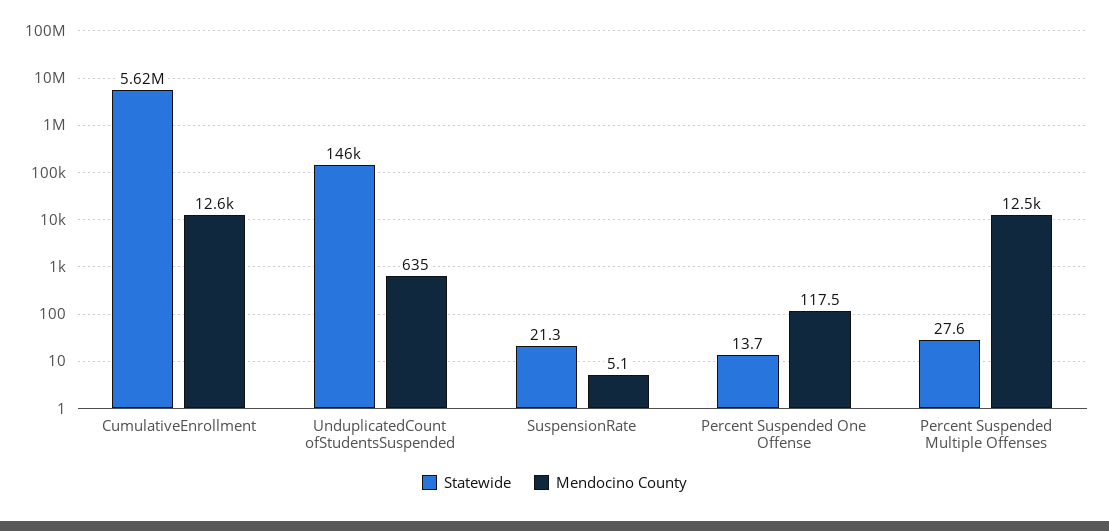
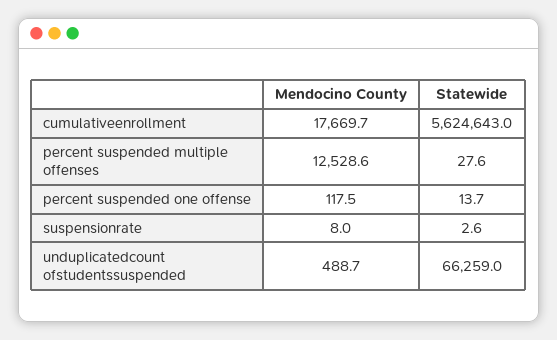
  {
    "Statewide": {
      "CumulativeEnrollment": 5624643,
-     "UnduplicatedCount ofStudentsSuspended": 146000,
+     "UnduplicatedCount ofStudentsSuspended": 66259,
-     "SuspensionRate": 21.3,
+     "SuspensionRate": 2.6,
      "Percent Suspended One Offense": 13.7,
      "Percent Suspended Multiple Offenses": 27.6
    },
    "Mendocino County": {
-     "CumulativeEnrollment": 12600,
+     "CumulativeEnrollment": 17669.7,
-     "UnduplicatedCount ofStudentsSuspended": 635,
+     "UnduplicatedCount ofStudentsSuspended": 488.7,
-     "SuspensionRate": 5.1,
+     "SuspensionRate": 8,
      "Percent Suspended One Offense": 117.5,
      "Percent Suspended Multiple Offenses": 12528.6
    }
  }

